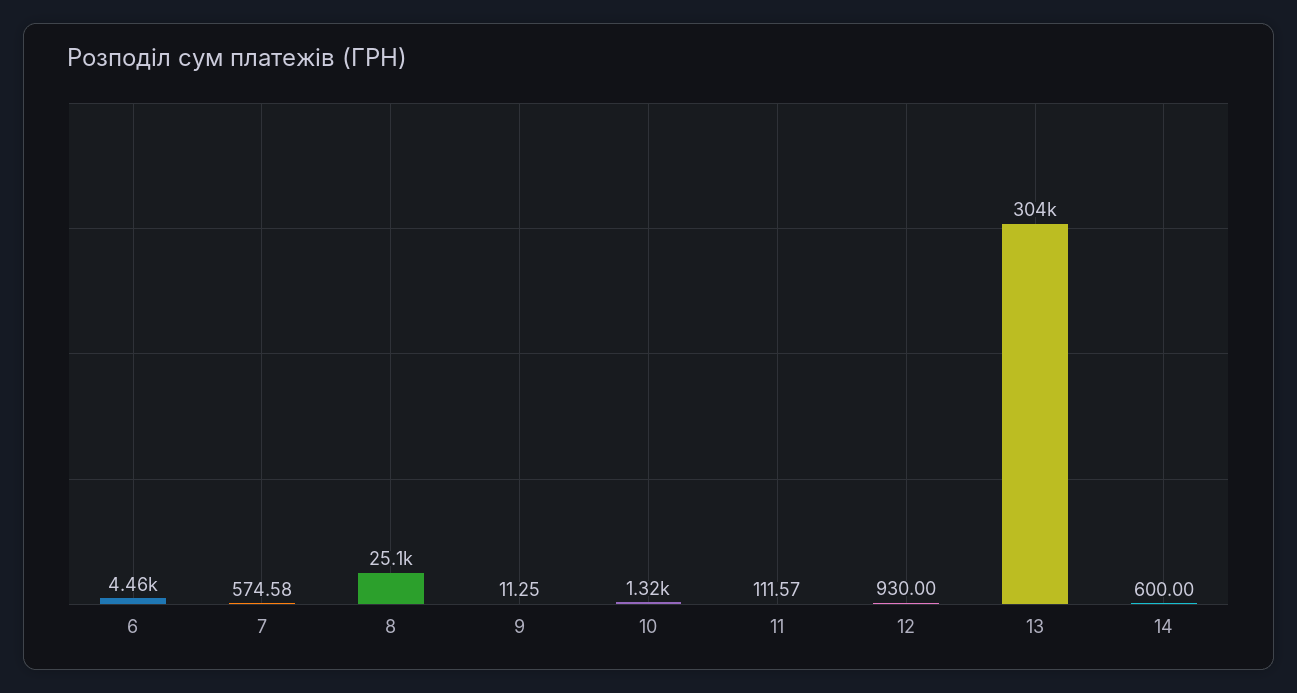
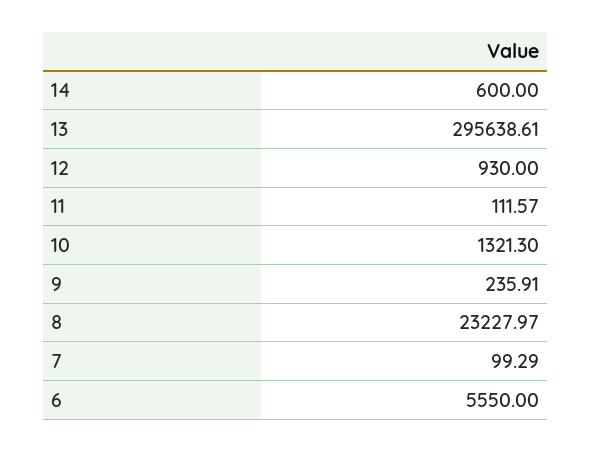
  {
-   "6": 4460,
+   "6": 5550,
-   "7": 574.58,
+   "7": 99.29,
-   "8": 25100,
+   "8": 23227.97,
-   "9": 11.25,
+   "9": 235.91,
    "10": 1321.3,
    "11": 111.57,
    "12": 930,
-   "13": 304000,
+   "13": 295638.61,
    "14": 600
  }

